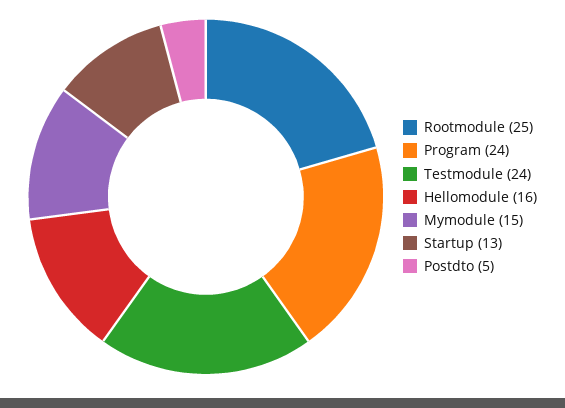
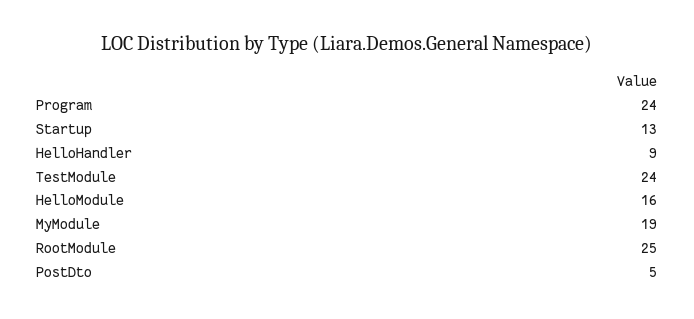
  {
    "Rootmodule": 25,
    "Program": 24,
    "Testmodule": 24,
    "Hellomodule": 16,
-   "Mymodule": 15,
+   "Mymodule": 19,
    "Startup": 13,
-   "Postdto": 5
+   "Postdto": 5,
+   "HelloHandler": 9
  }

